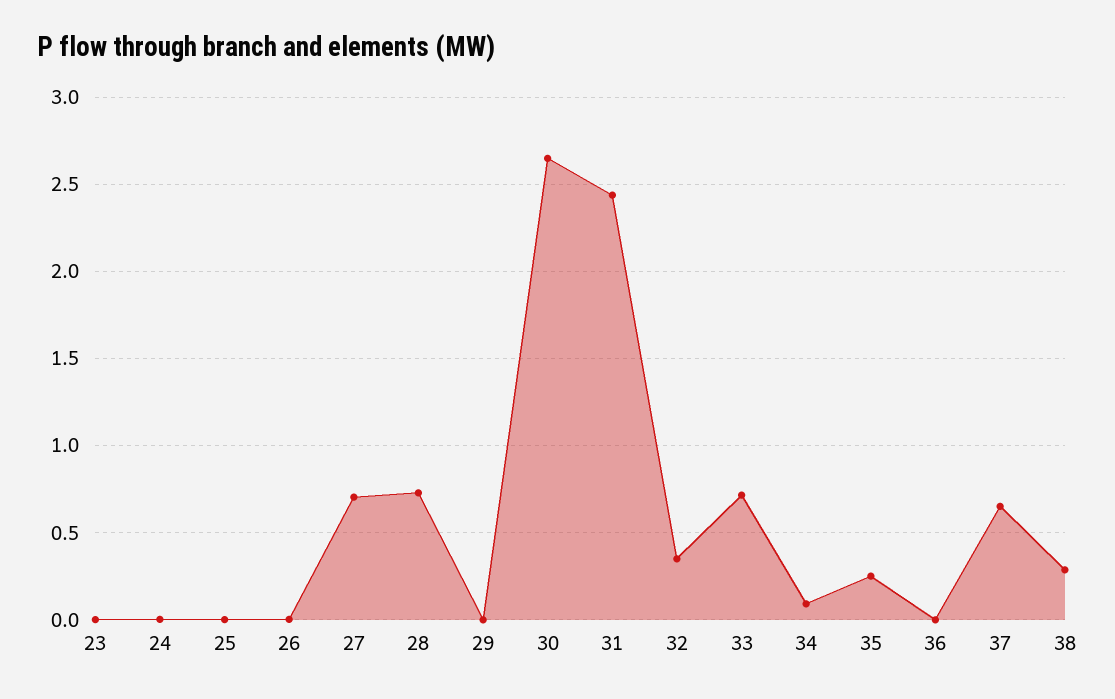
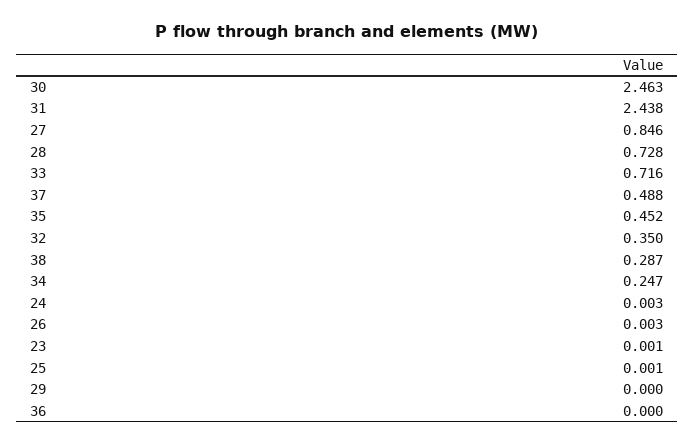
  {
    "23": 0.001,
    "24": 0.003,
    "25": 0.001,
    "26": 0.003,
-   "27": 0.7,
+   "27": 0.846,
    "28": 0.728,
    "29": 0,
-   "30": 2.65,
+   "30": 2.463,
    "31": 2.438,
    "32": 0.35,
    "33": 0.716,
-   "34": 0.1,
+   "34": 0.247,
-   "35": 0.25,
+   "35": 0.452,
    "36": 0,
-   "37": 0.65,
+   "37": 0.488,
    "38": 0.287
  }

